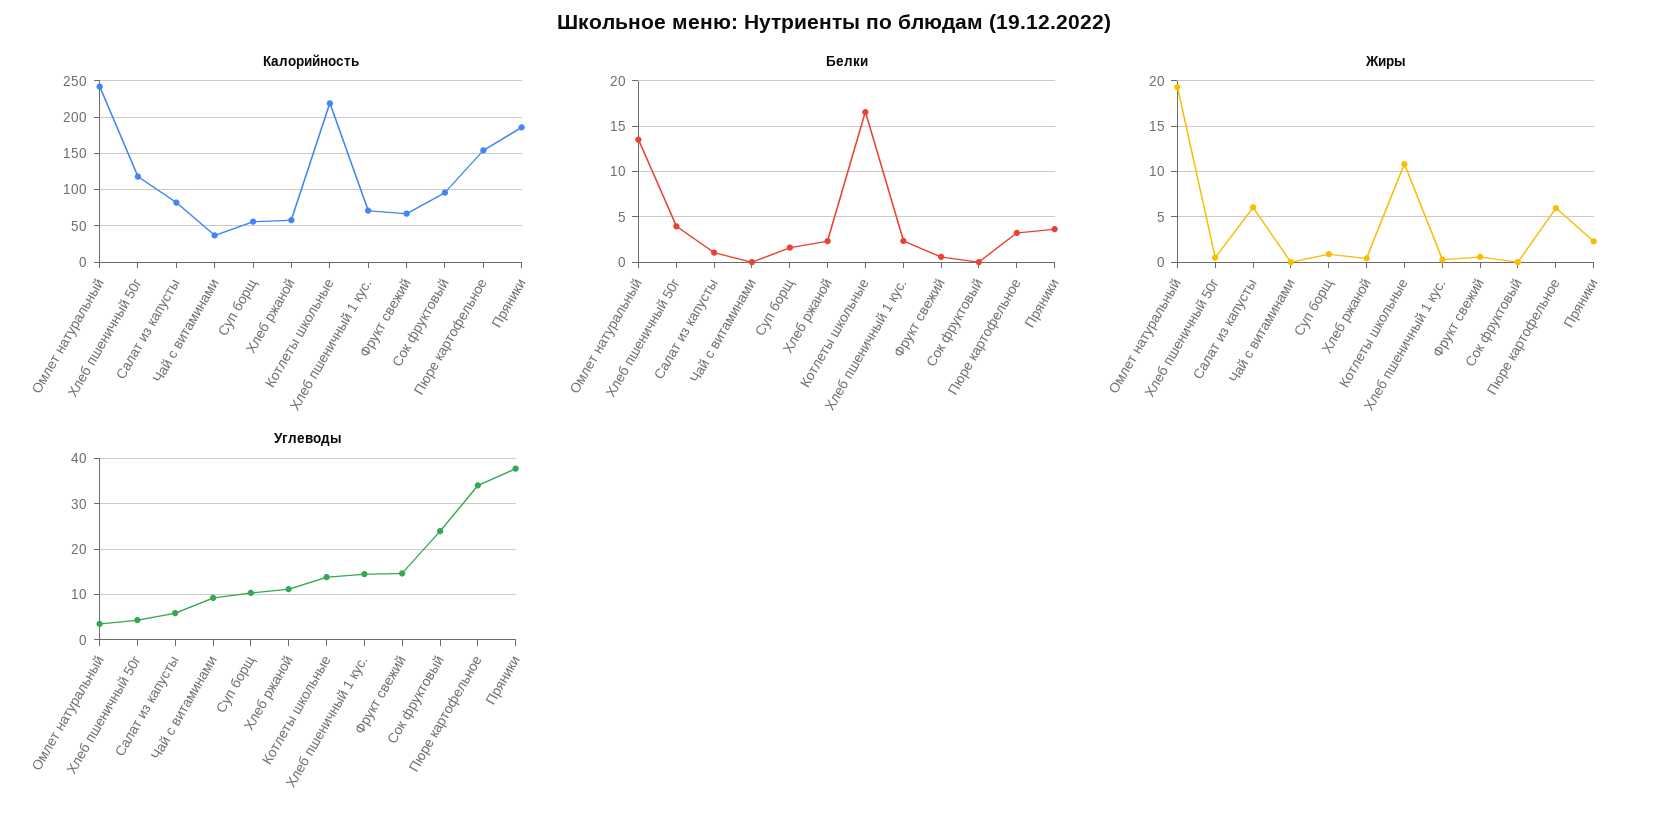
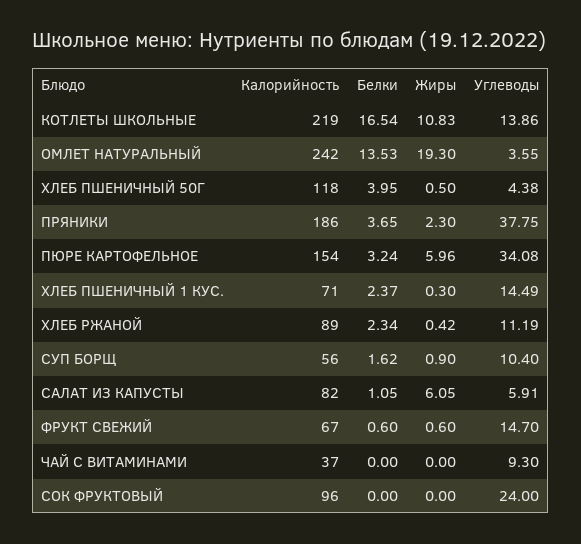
  {
    "Калорийность": {
      "Омлет натуральный": 242,
      "Хлеб пшеничный 50г": 118,
      "Салат из капусты": 82,
      "Чай с витаминами": 37,
      "Суп борщ": 56,
-     "Хлеб ржаной": 60,
+     "Хлеб ржаной": 89,
      "Котлеты школьные": 219,
      "Хлеб пшеничный 1 кус.": 71,
      "Фрукт свежий": 67,
      "Сок фруктовый": 96,
      "Пюре картофельное": 154,
      "Пряники": 186
    },
    "Белки": {
      "Омлет натуральный": 13.53,
      "Хлеб пшеничный 50г": 3.95,
      "Салат из капусты": 1.05,
      "Чай с витаминами": 0,
      "Суп борщ": 1.62,
      "Хлеб ржаной": 2.34,
      "Котлеты школьные": 16.54,
      "Хлеб пшеничный 1 кус.": 2.37,
      "Фрукт свежий": 0.6,
      "Сок фруктовый": 0,
      "Пюре картофельное": 3.24,
      "Пряники": 3.65
    },
    "Жиры": {
      "Омлет натуральный": 19.3,
      "Хлеб пшеничный 50г": 0.5,
      "Салат из капусты": 6.05,
      "Чай с витаминами": 0,
      "Суп борщ": 0.9,
      "Хлеб ржаной": 0.42,
      "Котлеты школьные": 10.83,
      "Хлеб пшеничный 1 кус.": 0.3,
      "Фрукт свежий": 0.6,
      "Сок фруктовый": 0,
      "Пюре картофельное": 5.96,
      "Пряники": 2.3
    },
    "Углеводы": {
      "Омлет натуральный": 3.55,
      "Хлеб пшеничный 50г": 4.38,
      "Салат из капусты": 5.91,
      "Чай с витаминами": 9.3,
      "Суп борщ": 10.4,
      "Хлеб ржаной": 11.19,
      "Котлеты школьные": 13.86,
      "Хлеб пшеничный 1 кус.": 14.49,
      "Фрукт свежий": 14.7,
      "Сок фруктовый": 24,
      "Пюре картофельное": 34.08,
      "Пряники": 37.75
    }
  }

